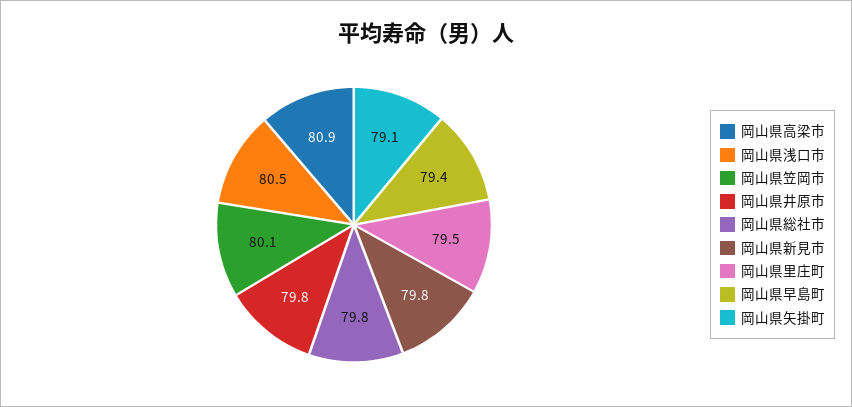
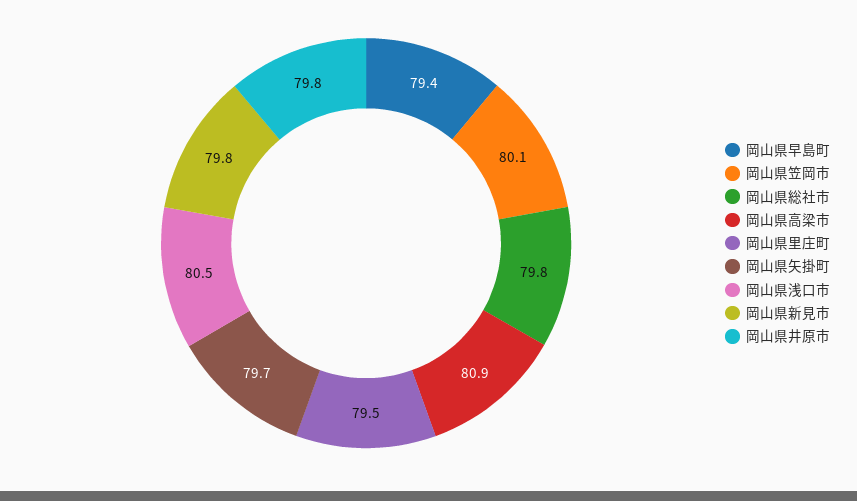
  {
    "岡山県高梁市": 80.9,
    "岡山県浅口市": 80.5,
    "岡山県笠岡市": 80.1,
    "岡山県井原市": 79.8,
    "岡山県総社市": 79.8,
    "岡山県新見市": 79.8,
    "岡山県里庄町": 79.5,
    "岡山県早島町": 79.4,
-   "岡山県矢掛町": 79.1
+   "岡山県矢掛町": 79.7
  }

